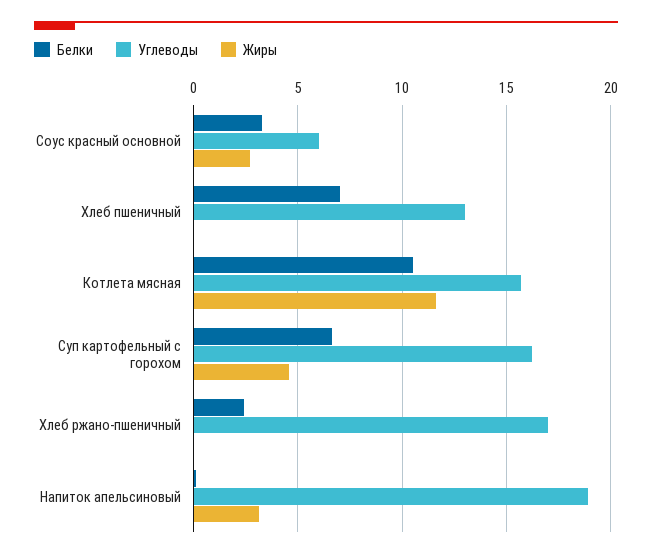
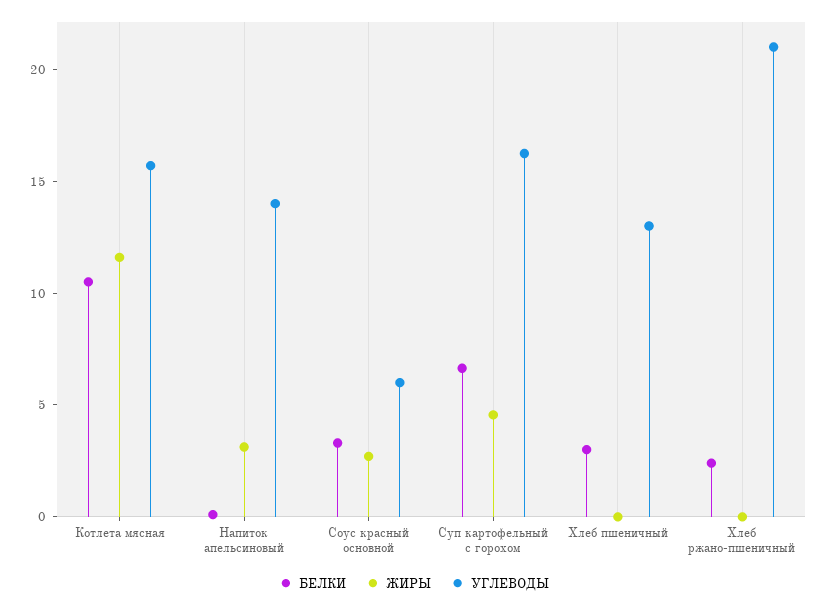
  {
    "Белки": {
      "Соус красный основной": 3.5,
-     "Хлеб пшеничный": 7,
+     "Хлеб пшеничный": 3,
      "Котлета мясная": 10.5,
      "Суп картофельный с горохом": 6.5,
      "Хлеб ржано-пшеничный": 2.5,
      "Напиток апельсиновый": 0
    },
    "Углеводы": {
      "Соус красный основной": 6,
      "Хлеб пшеничный": 13,
      "Котлета мясная": 15.5,
      "Суп картофельный с горохом": 16,
-     "Хлеб ржано-пшеничный": 17,
+     "Хлеб ржано-пшеничный": 21,
-     "Напиток апельсиновый": 19
+     "Напиток апельсиновый": 14
    },
    "Жиры": {
      "Соус красный основной": 2.5,
      "Хлеб пшеничный": 0,
      "Котлета мясная": 11.5,
      "Суп картофельный с горохом": 4.5,
      "Хлеб ржано-пшеничный": 0,
      "Напиток апельсиновый": 3
    }
  }

